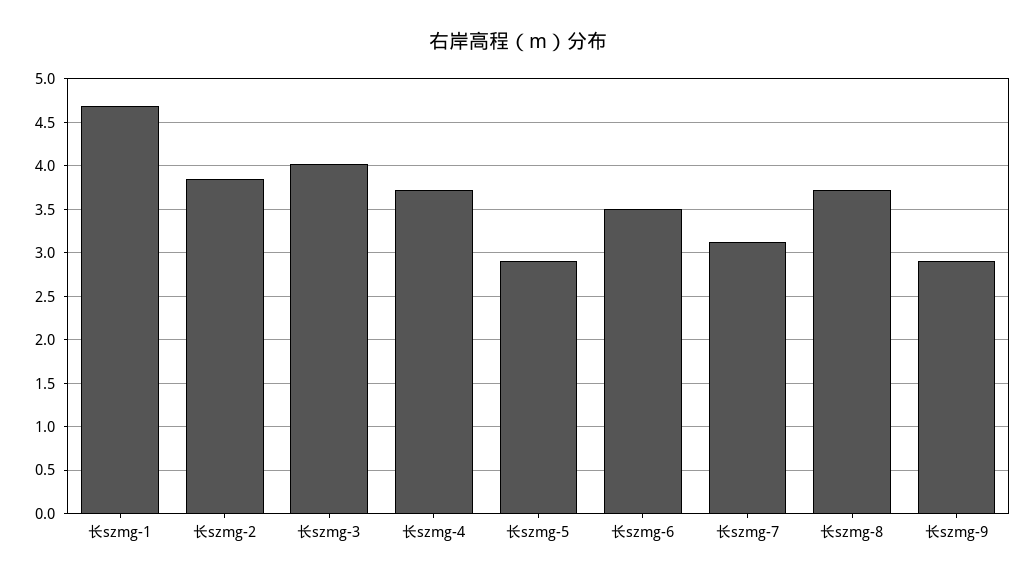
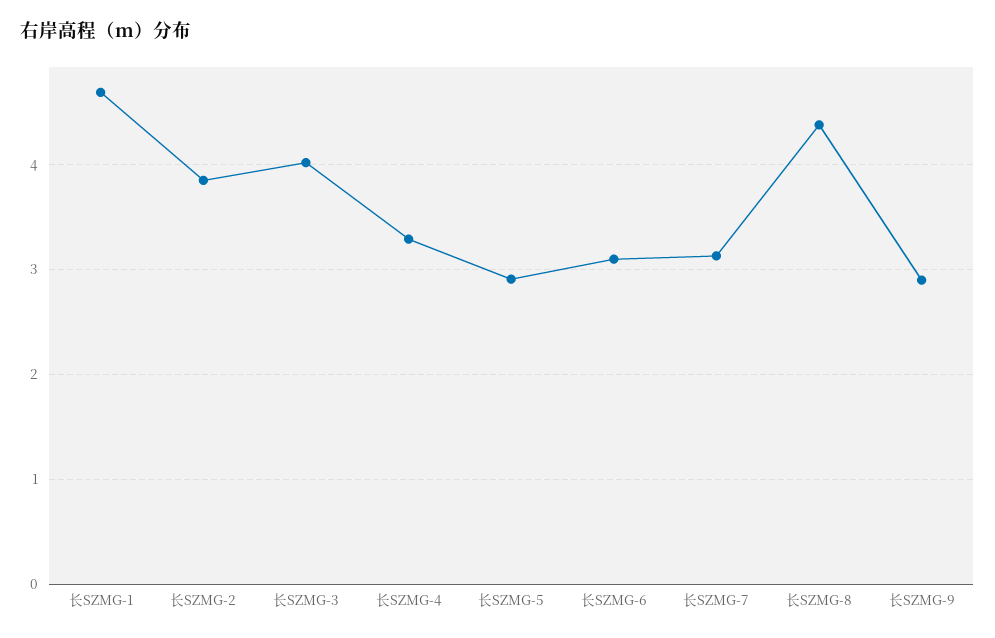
  {
    "长szmg-1": 4.7,
    "长szmg-2": 3.9,
    "长szmg-3": 4,
-   "长szmg-4": 3.7,
+   "长szmg-4": 3.3,
    "长szmg-5": 2.9,
-   "长szmg-6": 3.5,
+   "长szmg-6": 3.1,
    "长szmg-7": 3.1,
-   "长szmg-8": 3.7,
+   "长szmg-8": 4.4,
    "长szmg-9": 2.9
  }

